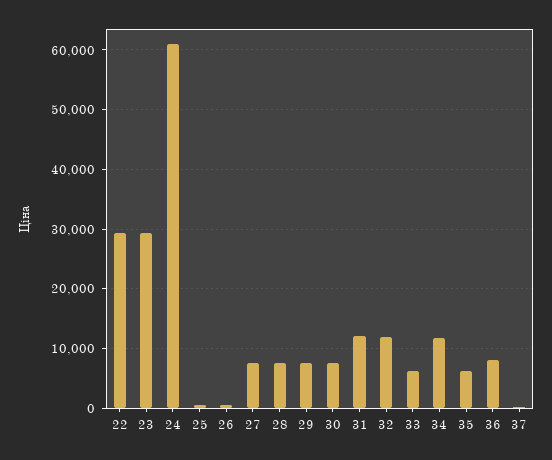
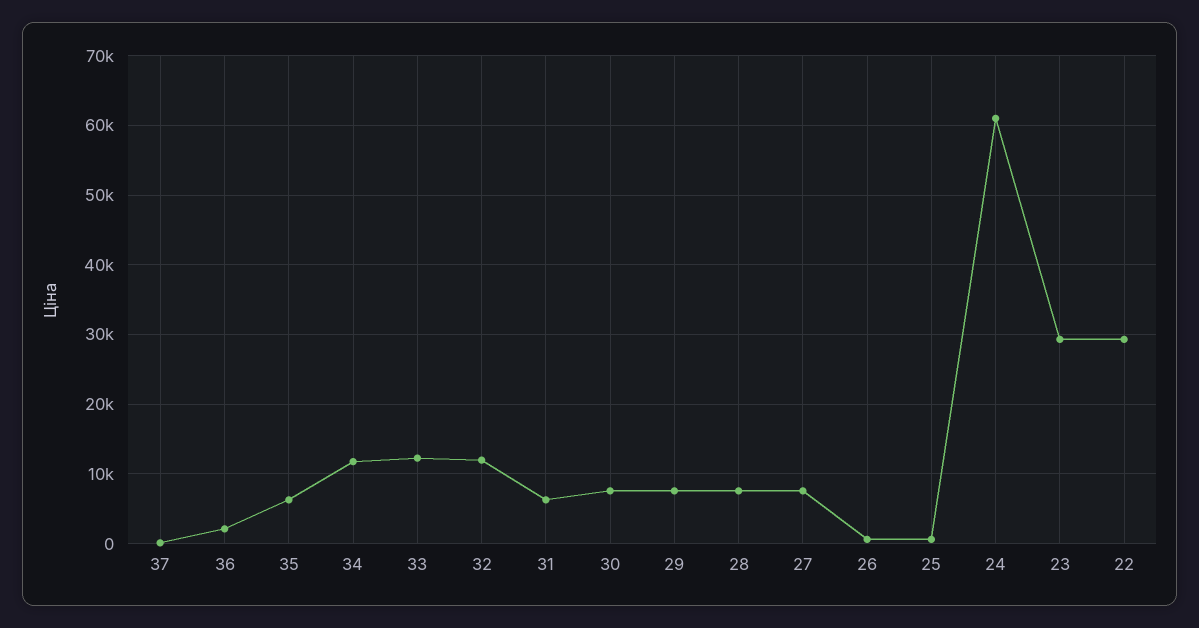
  {
    "22": 29000,
    "23": 29000,
    "24": 61000,
    "25": 1000,
    "26": 1000,
    "27": 8000,
    "28": 8000,
    "29": 8000,
    "30": 8000,
-   "31": 12000,
+   "31": 6000,
    "32": 12000,
-   "33": 6000,
+   "33": 12000,
    "34": 12000,
    "35": 6000,
-   "36": 8000,
+   "36": 2000,
    "37": 0
  }

